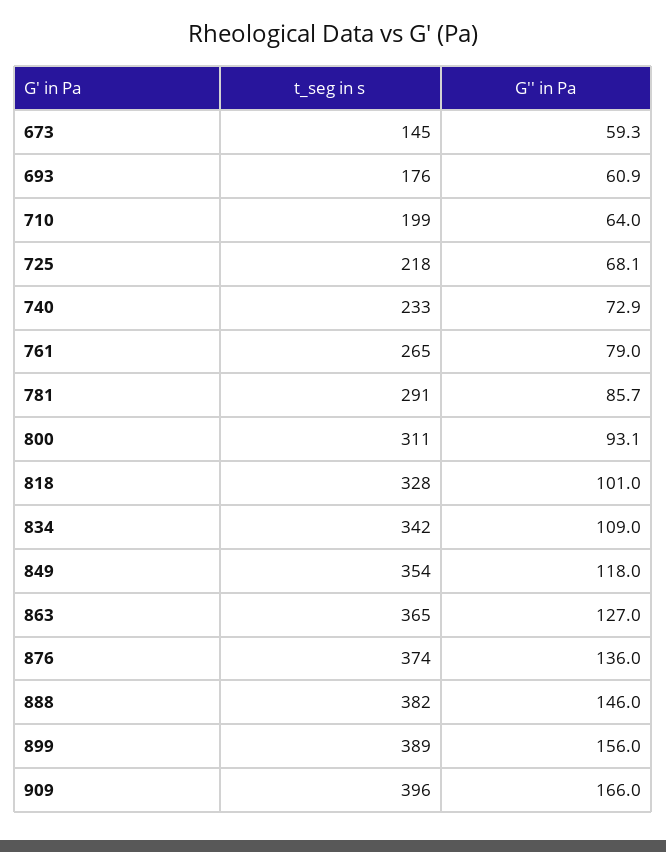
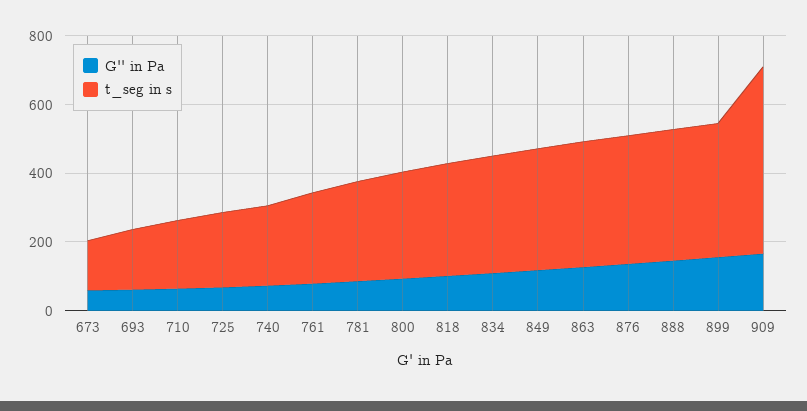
  {
    "t_seg in s": {
      "673": 145,
      "693": 176,
      "710": 199,
      "725": 218,
      "740": 233,
      "761": 265,
      "781": 291,
      "800": 311,
      "818": 328,
      "834": 342,
      "849": 354,
      "863": 365,
      "876": 374,
      "888": 382,
      "899": 389,
-     "909": 396
+     "909": 550
    },
    "G'' in Pa": {
      "673": 59.3,
      "693": 60.9,
      "710": 64,
      "725": 68.1,
      "740": 72.9,
      "761": 79,
      "781": 85.7,
      "800": 93.1,
      "818": 101,
      "834": 109,
      "849": 118,
      "863": 127,
      "876": 136,
      "888": 146,
      "899": 156,
      "909": 166
    }
  }

